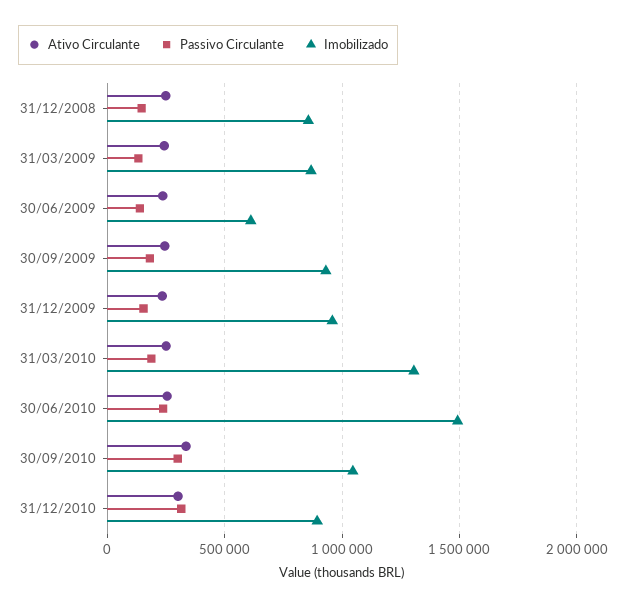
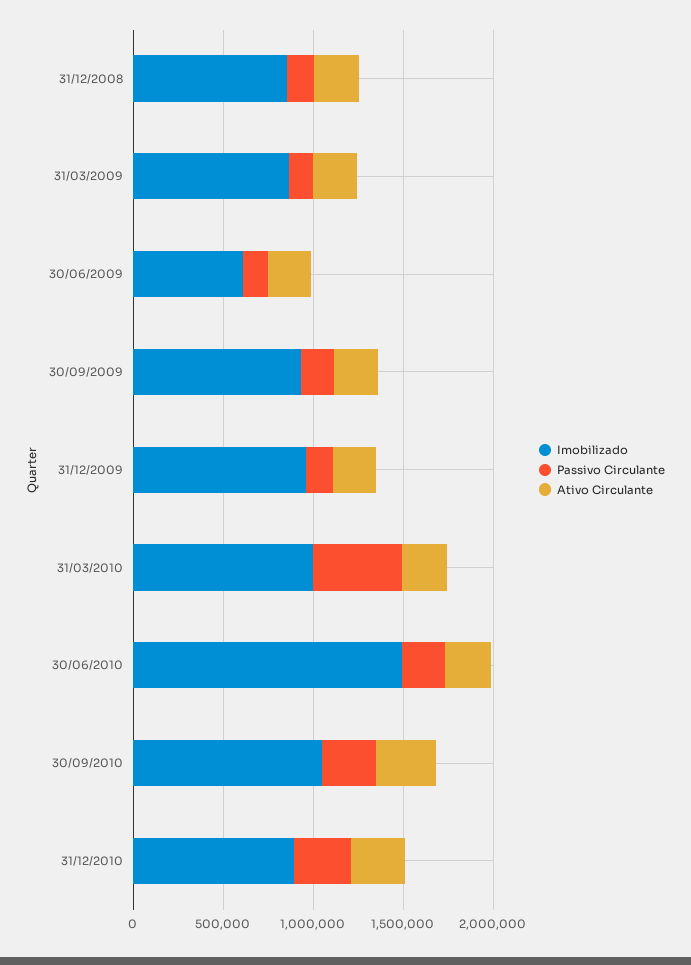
  {
    "Ativo Circulante": {
      "31/12/2008": 250000,
      "31/03/2009": 250000,
      "30/06/2009": 250000,
      "30/09/2009": 250000,
      "31/12/2009": 250000,
      "31/03/2010": 250000,
      "30/06/2010": 250000,
      "30/09/2010": 350000,
      "31/12/2010": 300000
    },
    "Passivo Circulante": {
      "31/12/2008": 150000,
      "31/03/2009": 150000,
      "30/06/2009": 150000,
      "30/09/2009": 200000,
      "31/12/2009": 150000,
-     "31/03/2010": 200000,
+     "31/03/2010": 500000,
      "30/06/2010": 250000,
      "30/09/2010": 300000,
      "31/12/2010": 300000
    },
    "Imobilizado": {
      "31/12/2008": 850000,
      "31/03/2009": 850000,
      "30/06/2009": 600000,
      "30/09/2009": 950000,
      "31/12/2009": 950000,
-     "31/03/2010": 1300000,
+     "31/03/2010": 1000000,
      "30/06/2010": 1500000,
      "30/09/2010": 1050000,
      "31/12/2010": 900000
    }
  }

